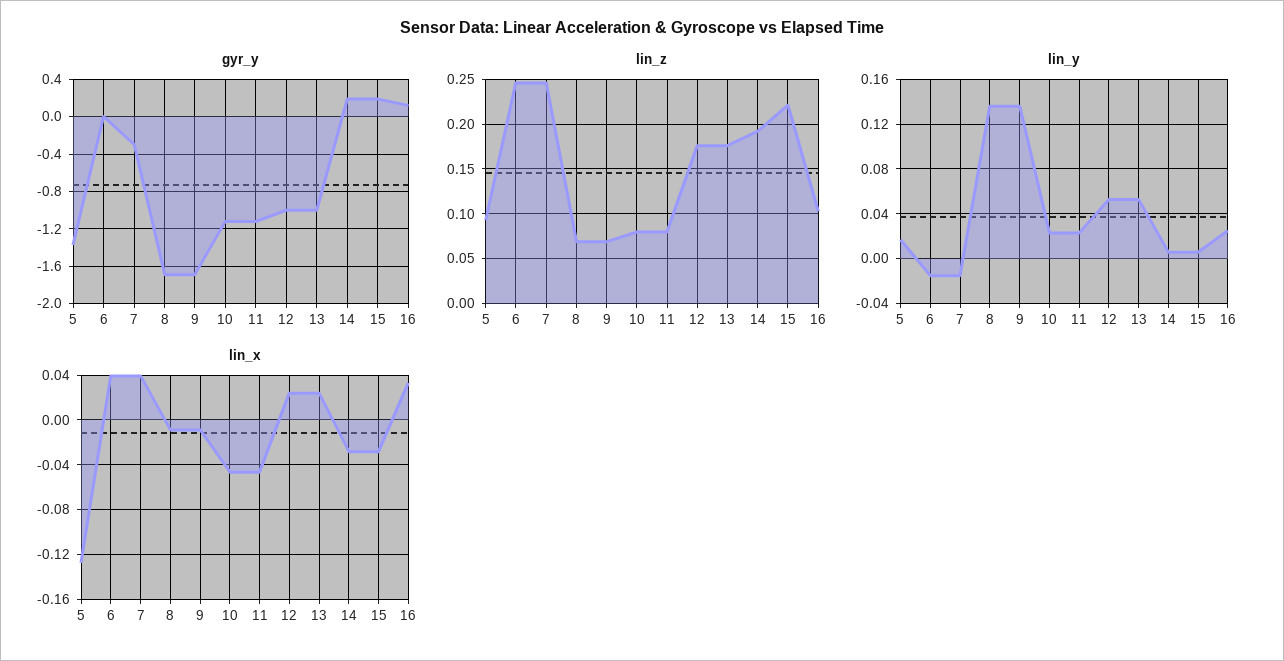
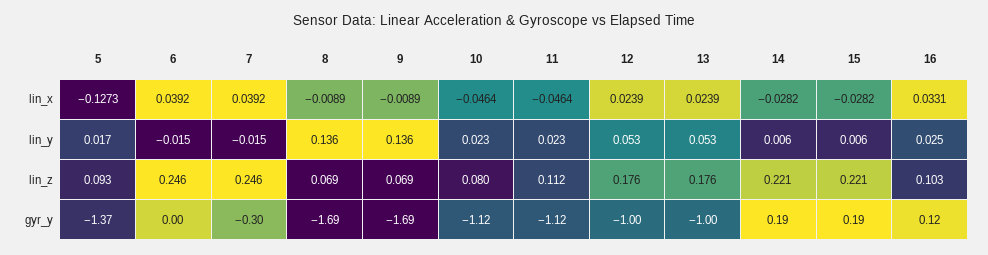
  {
    "gyr_y": {
      "5": -1.37,
      "6": 0,
      "7": -0.3,
      "8": -1.69,
      "9": -1.69,
      "10": -1.12,
      "11": -1.12,
      "12": -1,
      "13": -1,
      "14": 0.19,
      "15": 0.19,
      "16": 0.12
    },
    "lin_z": {
      "5": 0.093,
      "6": 0.246,
      "7": 0.246,
      "8": 0.069,
      "9": 0.069,
      "10": 0.08,
-     "11": 0.08,
+     "11": 0.112,
      "12": 0.176,
      "13": 0.176,
-     "14": 0.19,
+     "14": 0.221,
      "15": 0.221,
      "16": 0.103
    },
    "lin_y": {
      "5": 0.017,
      "6": -0.015,
      "7": -0.015,
      "8": 0.136,
      "9": 0.136,
      "10": 0.023,
      "11": 0.023,
      "12": 0.053,
      "13": 0.053,
      "14": 0.006,
      "15": 0.006,
      "16": 0.025
    },
    "lin_x": {
      "5": -0.1273,
      "6": 0.0392,
      "7": 0.0392,
      "8": -0.0089,
      "9": -0.0089,
      "10": -0.0464,
      "11": -0.0464,
      "12": 0.0239,
      "13": 0.0239,
      "14": -0.0282,
      "15": -0.0282,
      "16": 0.0331
    }
  }

